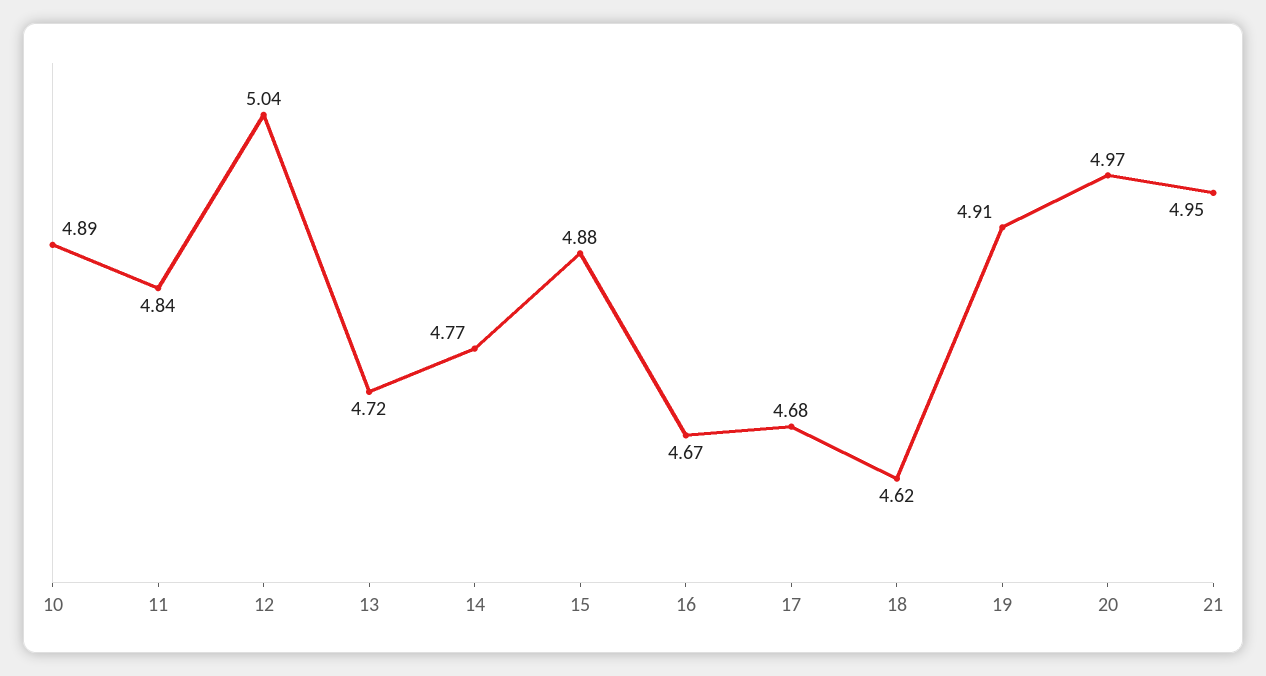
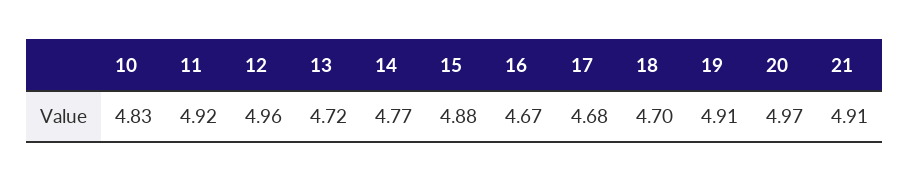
  {
-   "10": 4.89,
+   "10": 4.83,
-   "11": 4.84,
+   "11": 4.92,
-   "12": 5.04,
+   "12": 4.96,
    "13": 4.72,
    "14": 4.77,
    "15": 4.88,
    "16": 4.67,
    "17": 4.68,
-   "18": 4.62,
+   "18": 4.7,
    "19": 4.91,
    "20": 4.97,
-   "21": 4.95
+   "21": 4.91
  }

